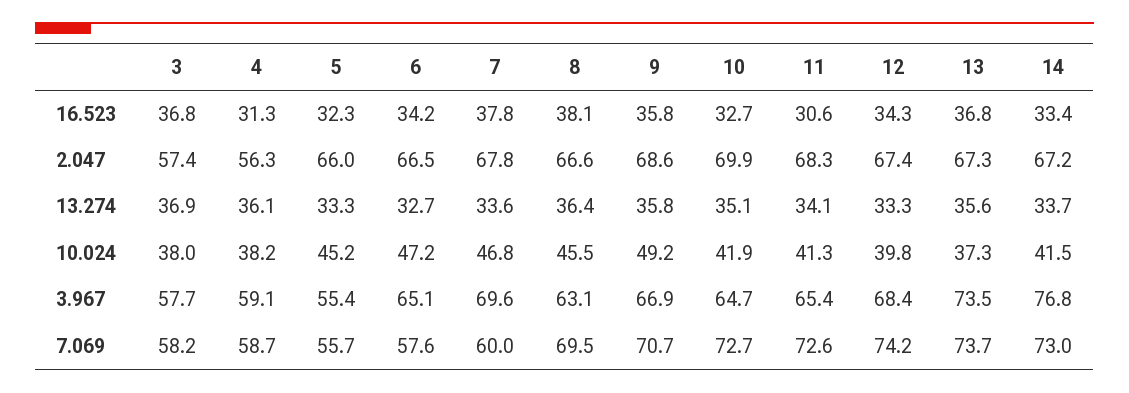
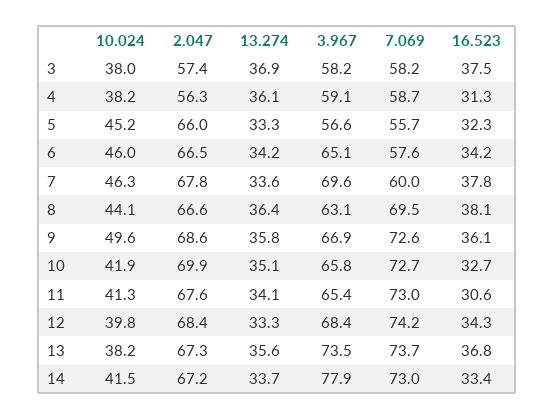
  {
    "3": {
-     "16.523": 36.8,
+     "16.523": 37.5,
      "2.047": 57.4,
      "13.274": 36.9,
      "10.024": 38,
-     "3.967": 57.7,
+     "3.967": 58.2,
      "7.069": 58.2
    },
    "4": {
      "16.523": 31.3,
      "2.047": 56.3,
      "13.274": 36.1,
      "10.024": 38.2,
      "3.967": 59.1,
      "7.069": 58.7
    },
    "5": {
      "16.523": 32.3,
      "2.047": 66,
      "13.274": 33.3,
      "10.024": 45.2,
-     "3.967": 55.4,
+     "3.967": 56.6,
      "7.069": 55.7
    },
    "6": {
      "16.523": 34.2,
      "2.047": 66.5,
-     "13.274": 32.7,
+     "13.274": 34.2,
-     "10.024": 47.2,
+     "10.024": 46,
      "3.967": 65.1,
      "7.069": 57.6
    },
    "7": {
      "16.523": 37.8,
      "2.047": 67.8,
      "13.274": 33.6,
-     "10.024": 46.8,
+     "10.024": 46.3,
      "3.967": 69.6,
      "7.069": 60
    },
    "8": {
      "16.523": 38.1,
      "2.047": 66.6,
      "13.274": 36.4,
-     "10.024": 45.5,
+     "10.024": 44.1,
      "3.967": 63.1,
      "7.069": 69.5
    },
    "9": {
-     "16.523": 35.8,
+     "16.523": 36.1,
      "2.047": 68.6,
      "13.274": 35.8,
-     "10.024": 49.2,
+     "10.024": 49.6,
      "3.967": 66.9,
-     "7.069": 70.7
+     "7.069": 72.6
    },
    "10": {
      "16.523": 32.7,
      "2.047": 69.9,
      "13.274": 35.1,
      "10.024": 41.9,
-     "3.967": 64.7,
+     "3.967": 65.8,
      "7.069": 72.7
    },
    "11": {
      "16.523": 30.6,
-     "2.047": 68.3,
+     "2.047": 67.6,
      "13.274": 34.1,
      "10.024": 41.3,
      "3.967": 65.4,
-     "7.069": 72.6
+     "7.069": 73
    },
    "12": {
      "16.523": 34.3,
-     "2.047": 67.4,
+     "2.047": 68.4,
      "13.274": 33.3,
      "10.024": 39.8,
      "3.967": 68.4,
      "7.069": 74.2
    },
    "13": {
      "16.523": 36.8,
      "2.047": 67.3,
      "13.274": 35.6,
-     "10.024": 37.3,
+     "10.024": 38.2,
      "3.967": 73.5,
      "7.069": 73.7
    },
    "14": {
      "16.523": 33.4,
      "2.047": 67.2,
      "13.274": 33.7,
      "10.024": 41.5,
-     "3.967": 76.8,
+     "3.967": 77.9,
      "7.069": 73
    }
  }

